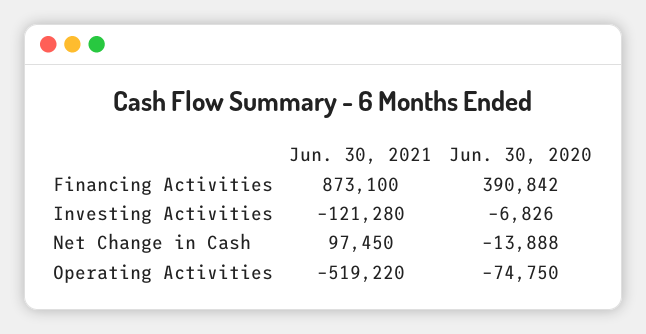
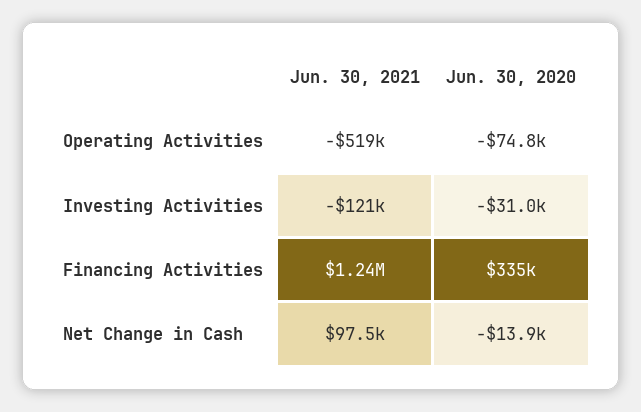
  {
    "Jun. 30, 2021": {
-     "Financing Activities": 873100,
+     "Financing Activities": 1240000,
      "Investing Activities": -121280,
      "Net Change in Cash": 97450,
      "Operating Activities": -519220
    },
    "Jun. 30, 2020": {
-     "Financing Activities": 390842,
+     "Financing Activities": 335000,
-     "Investing Activities": -6826,
+     "Investing Activities": -31000,
      "Net Change in Cash": -13888,
      "Operating Activities": -74750
    }
  }

